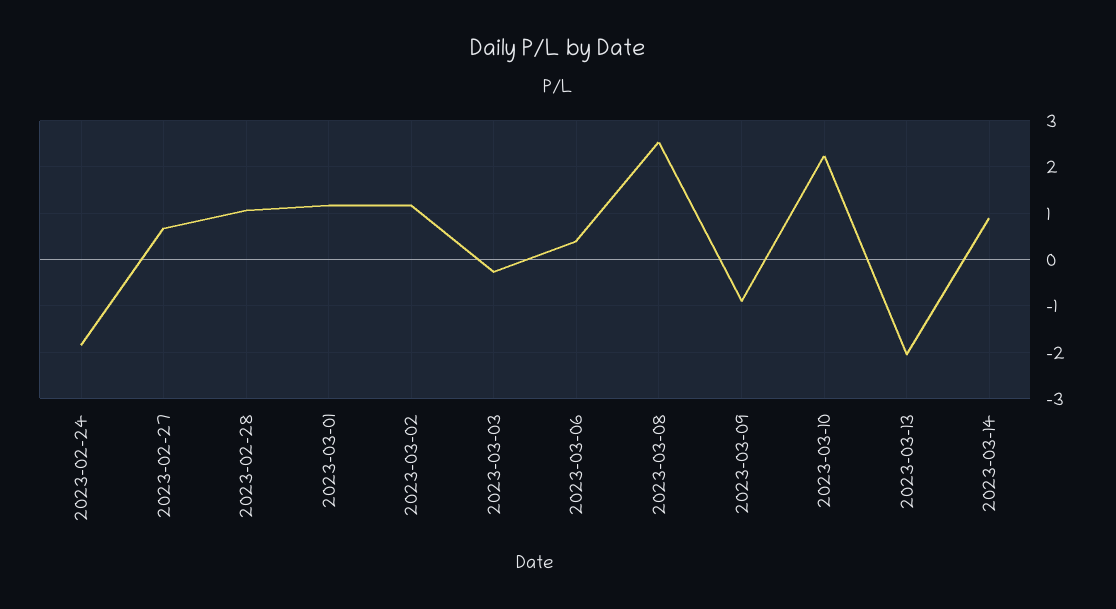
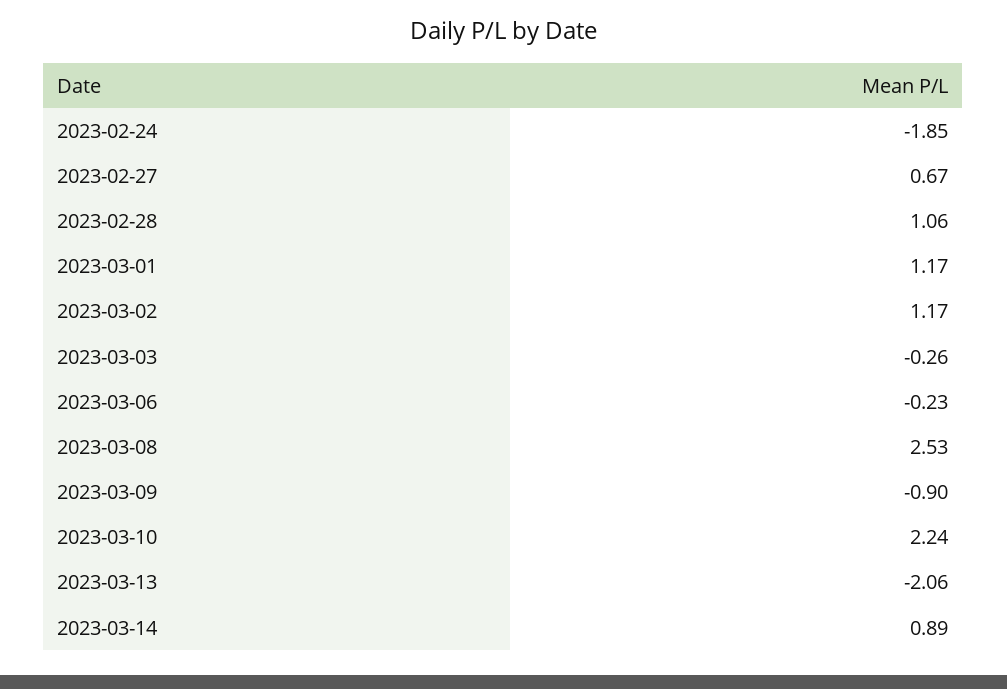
  {
    "2023-02-24": -1.85,
    "2023-02-27": 0.67,
    "2023-02-28": 1.06,
    "2023-03-01": 1.17,
    "2023-03-02": 1.17,
    "2023-03-03": -0.26,
-   "2023-03-06": 0.4,
+   "2023-03-06": -0.23,
    "2023-03-08": 2.53,
    "2023-03-09": -0.9,
    "2023-03-10": 2.24,
    "2023-03-13": -2.06,
    "2023-03-14": 0.89
  }

